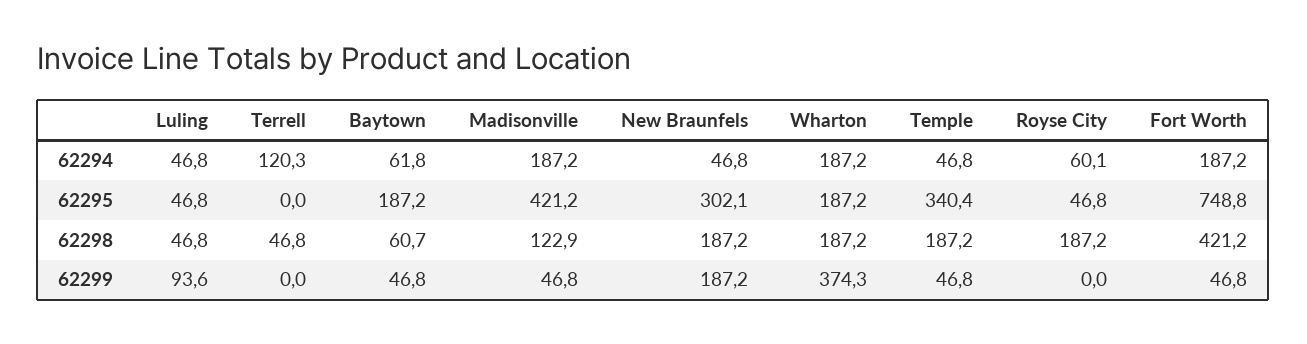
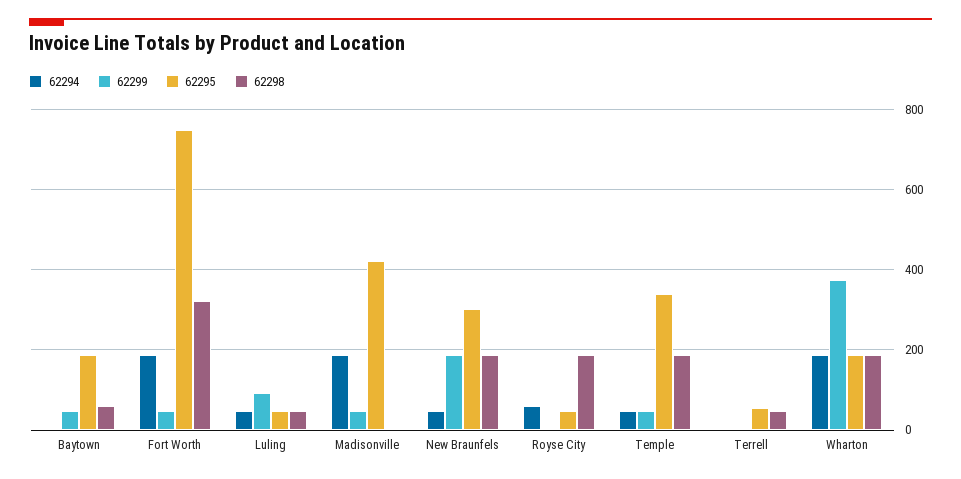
  {
    "62294": {
      "Luling": 46.8,
-     "Terrell": 120.3,
+     "Terrell": 0,
-     "Baytown": 61.8,
+     "Baytown": 0,
      "Madisonville": 187.2,
      "New Braunfels": 46.8,
      "Wharton": 187.2,
      "Temple": 46.8,
      "Royse City": 60.1,
      "Fort Worth": 187.2
    },
    "62295": {
      "Luling": 46.8,
-     "Terrell": 0,
+     "Terrell": 60,
      "Baytown": 187.2,
      "Madisonville": 421.2,
      "New Braunfels": 302.1,
      "Wharton": 187.2,
      "Temple": 340.4,
      "Royse City": 46.8,
      "Fort Worth": 748.8
    },
    "62298": {
      "Luling": 46.8,
      "Terrell": 46.8,
      "Baytown": 60.7,
-     "Madisonville": 122.9,
+     "Madisonville": 0,
      "New Braunfels": 187.2,
      "Wharton": 187.2,
      "Temple": 187.2,
      "Royse City": 187.2,
-     "Fort Worth": 421.2
+     "Fort Worth": 320
    },
    "62299": {
      "Luling": 93.6,
      "Terrell": 0,
      "Baytown": 46.8,
      "Madisonville": 46.8,
      "New Braunfels": 187.2,
      "Wharton": 374.3,
      "Temple": 46.8,
      "Royse City": 0,
      "Fort Worth": 46.8
    }
  }

